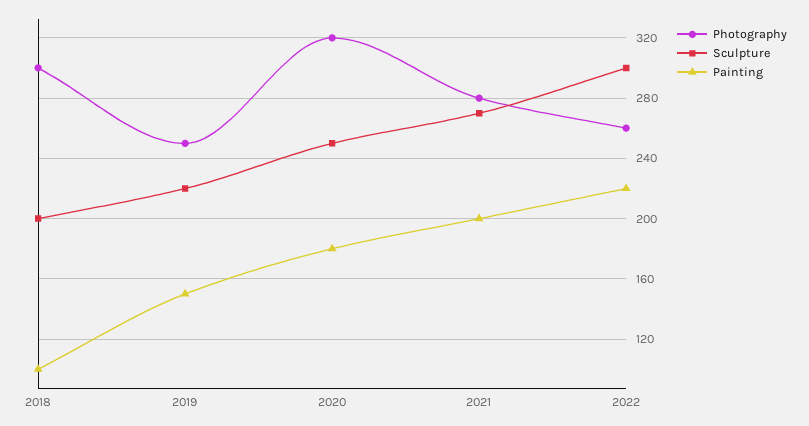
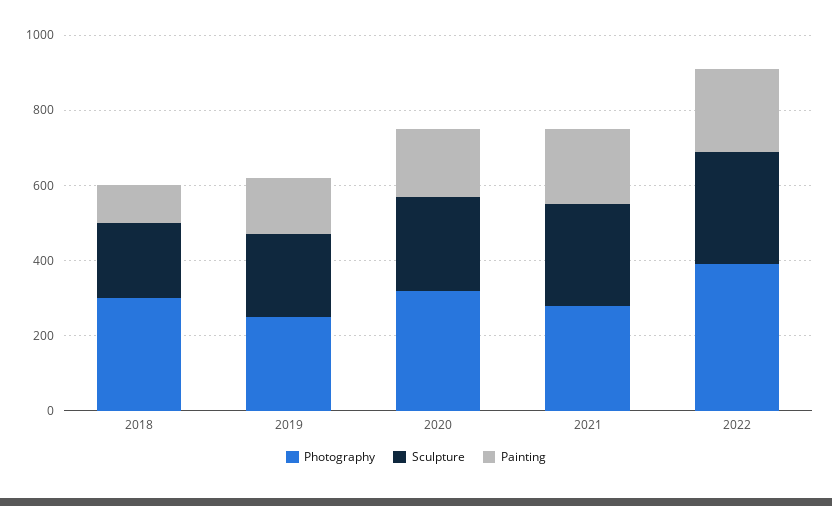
  {
    "Photography": {
      "2018": 300,
      "2019": 250,
      "2020": 320,
      "2021": 280,
-     "2022": 260
+     "2022": 400
    },
    "Sculpture": {
      "2018": 200,
      "2019": 220,
      "2020": 250,
      "2021": 270,
      "2022": 300
    },
    "Painting": {
      "2018": 100,
      "2019": 150,
      "2020": 180,
      "2021": 200,
      "2022": 220
    }
  }

